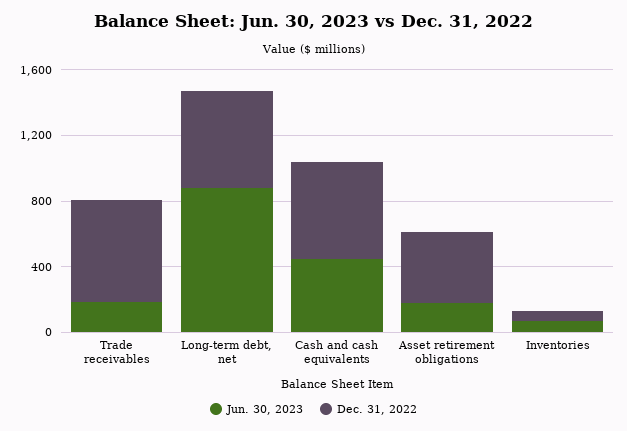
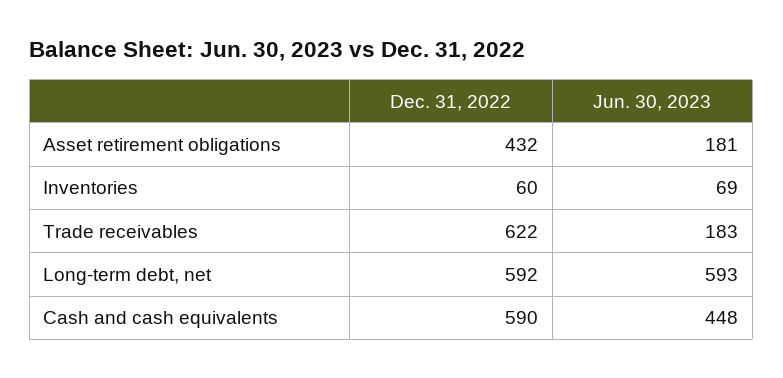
  {
    "Jun. 30, 2023": {
      "Trade receivables": 183,
-     "Long-term debt, net": 900,
+     "Long-term debt, net": 593,
      "Cash and cash equivalents": 448,
      "Asset retirement obligations": 181,
      "Inventories": 69
    },
    "Dec. 31, 2022": {
      "Trade receivables": 622,
      "Long-term debt, net": 592,
      "Cash and cash equivalents": 590,
      "Asset retirement obligations": 432,
      "Inventories": 60
    }
  }

